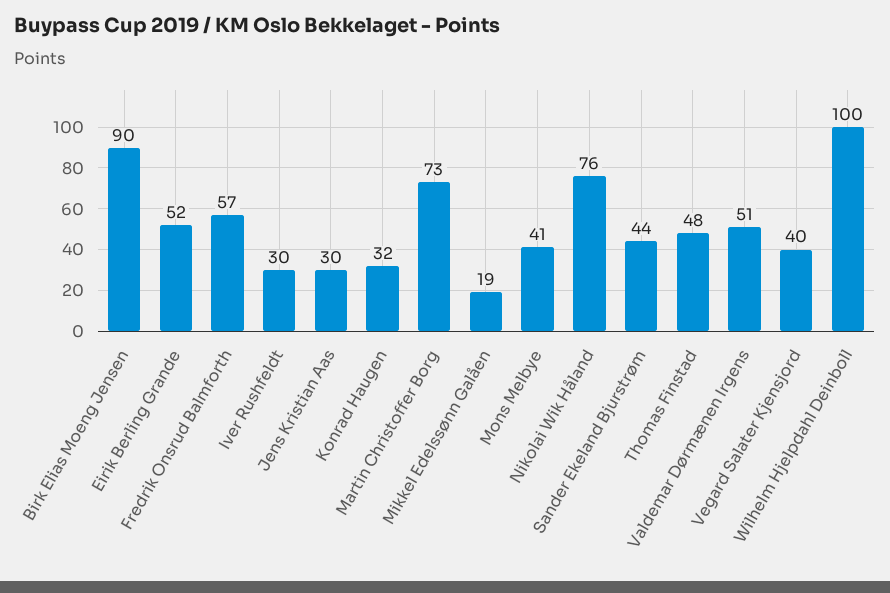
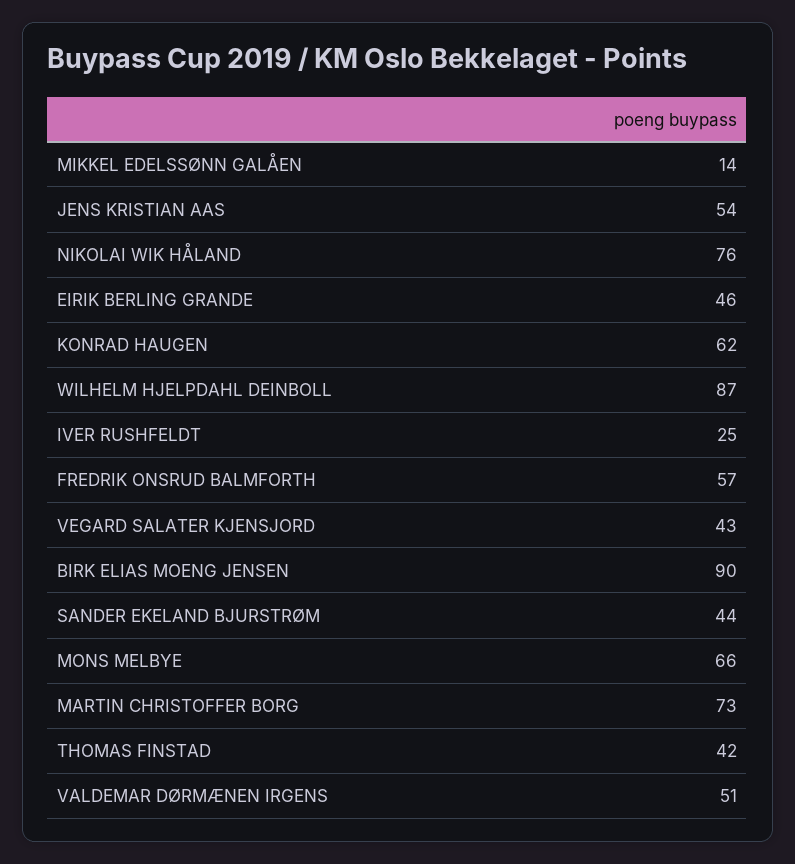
  {
    "Birk Elias Moeng Jensen": 90,
-   "Eirik Berling Grande": 52,
+   "Eirik Berling Grande": 46,
    "Fredrik Onsrud Balmforth": 57,
-   "Iver Rushfeldt": 30,
+   "Iver Rushfeldt": 25,
-   "Jens Kristian Aas": 30,
+   "Jens Kristian Aas": 54,
-   "Konrad Haugen": 32,
+   "Konrad Haugen": 62,
    "Martin Christoffer Borg": 73,
-   "Mikkel Edelssønn Galåen": 19,
+   "Mikkel Edelssønn Galåen": 14,
-   "Mons Melbye": 41,
+   "Mons Melbye": 66,
    "Nikolai Wik Håland": 76,
    "Sander Ekeland Bjurstrøm": 44,
-   "Thomas Finstad": 48,
+   "Thomas Finstad": 42,
    "Valdemar Dørmænen Irgens": 51,
-   "Vegard Salater Kjensjord": 40,
+   "Vegard Salater Kjensjord": 43,
-   "Wilhelm Hjelpdahl Deinboll": 100
+   "Wilhelm Hjelpdahl Deinboll": 87
  }

